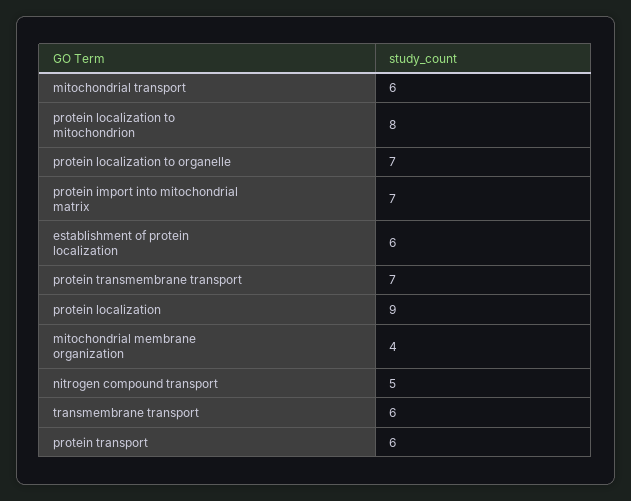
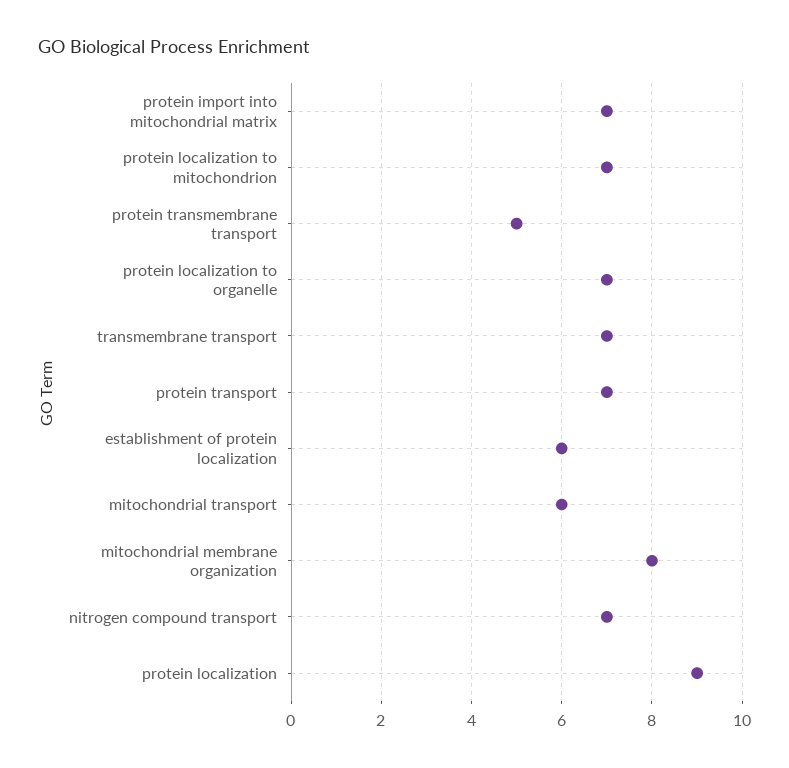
  {
    "mitochondrial transport": 6,
-   "protein localization to mitochondrion": 8,
+   "protein localization to mitochondrion": 7,
    "protein localization to organelle": 7,
    "protein import into mitochondrial matrix": 7,
    "establishment of protein localization": 6,
-   "protein transmembrane transport": 7,
+   "protein transmembrane transport": 5,
    "protein localization": 9,
-   "mitochondrial membrane organization": 4,
+   "mitochondrial membrane organization": 8,
-   "nitrogen compound transport": 5,
+   "nitrogen compound transport": 7,
-   "transmembrane transport": 6,
+   "transmembrane transport": 7,
-   "protein transport": 6
+   "protein transport": 7
  }

